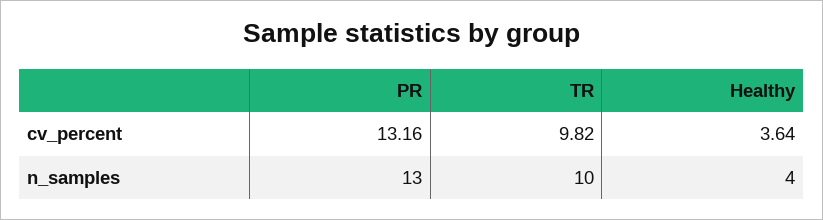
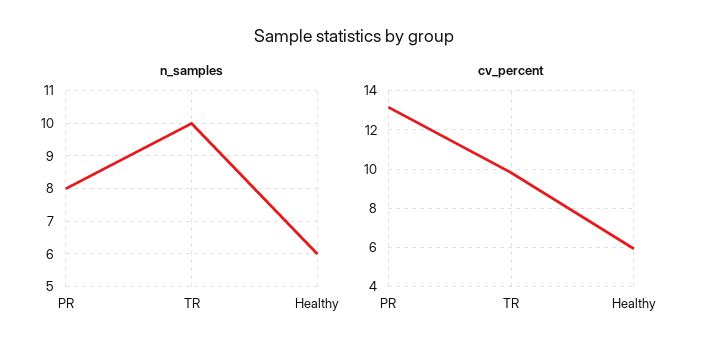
  {
    "cv_percent": {
      "PR": 13.16,
      "TR": 9.82,
-     "Healthy": 3.64
+     "Healthy": 6
    },
    "n_samples": {
-     "PR": 13,
+     "PR": 8,
      "TR": 10,
-     "Healthy": 4
+     "Healthy": 6
    }
  }

